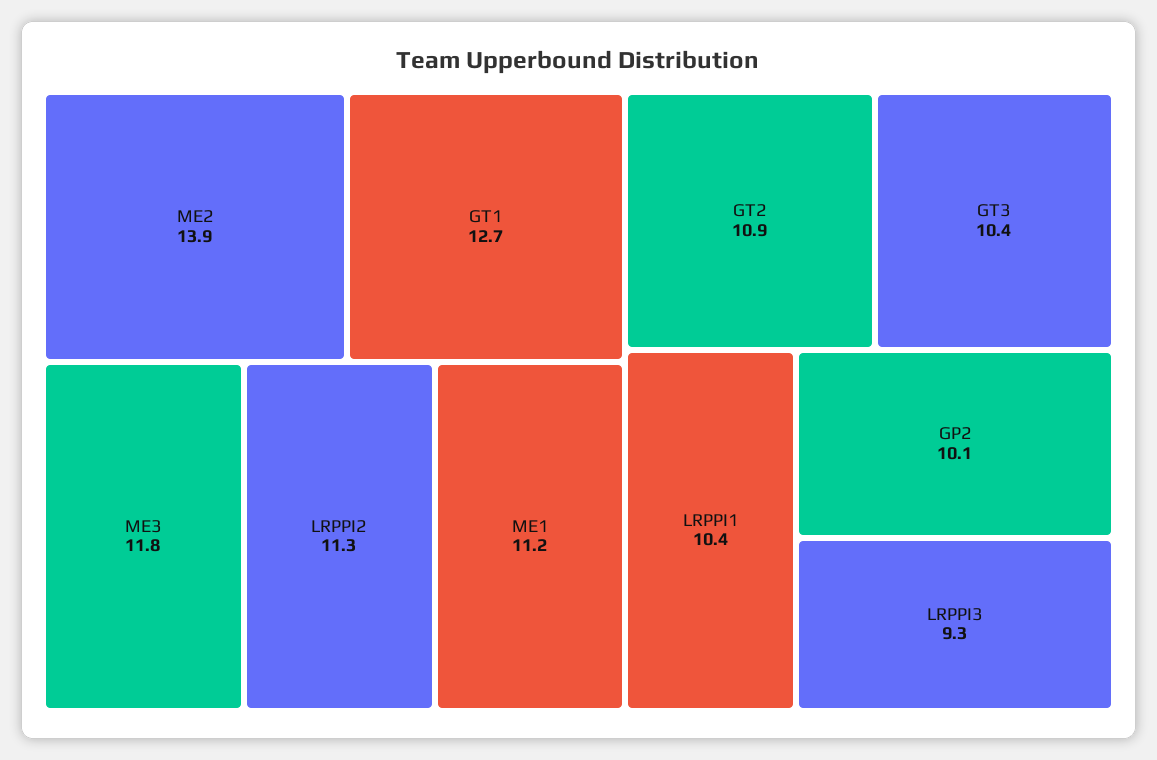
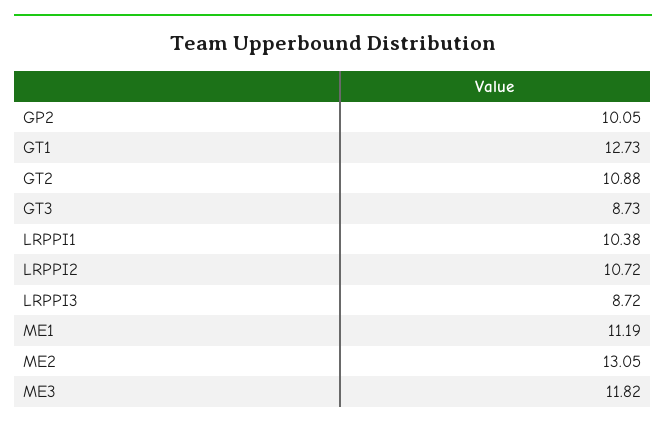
  {
-   "ME2": 13.9,
+   "ME2": 13.05,
    "GT1": 12.73,
    "ME3": 11.82,
-   "LRPPI2": 11.3,
+   "LRPPI2": 10.72,
    "ME1": 11.19,
    "GT2": 10.88,
-   "GT3": 10.4,
+   "GT3": 8.73,
    "LRPPI1": 10.38,
    "GP2": 10.05,
-   "LRPPI3": 9.3
+   "LRPPI3": 8.72
  }

